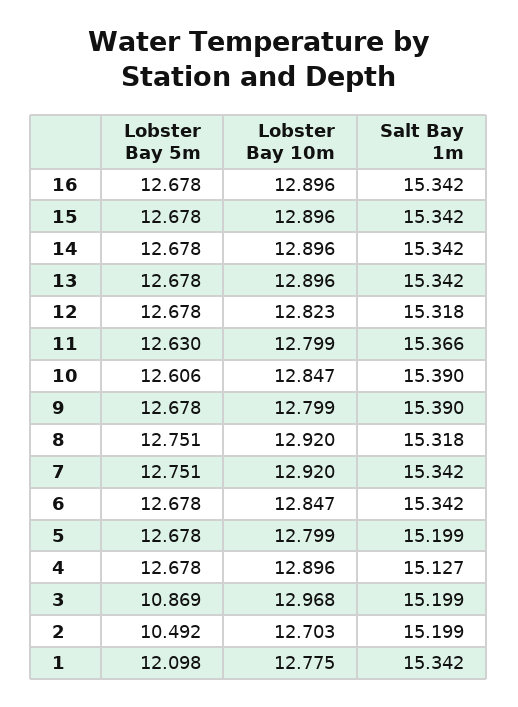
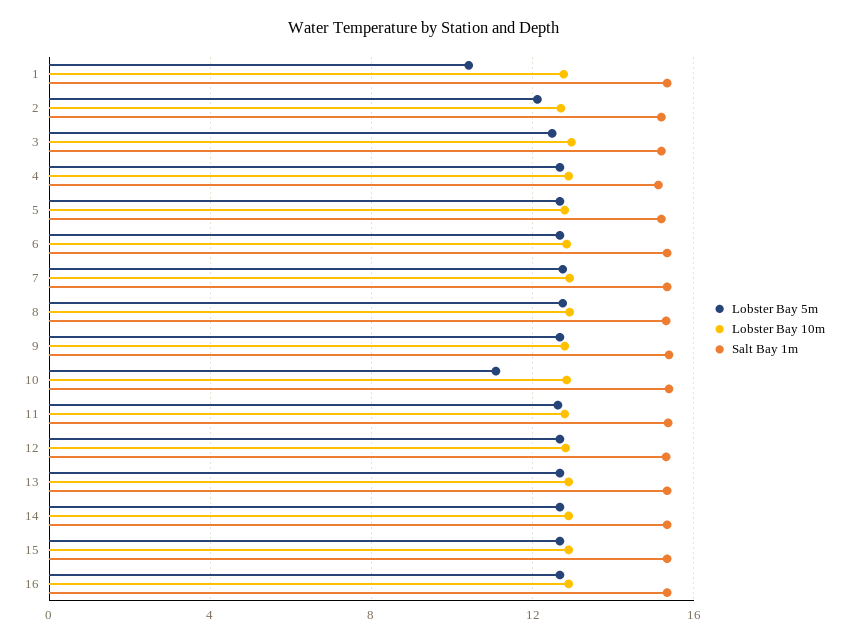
  {
    "Lobster Bay 5m": {
      "16": 12.678,
      "15": 12.678,
      "14": 12.678,
      "13": 12.678,
      "12": 12.678,
      "11": 12.63,
-     "10": 12.606,
+     "10": 11,
      "9": 12.678,
      "8": 12.751,
      "7": 12.751,
      "6": 12.678,
      "5": 12.678,
      "4": 12.678,
-     "3": 10.869,
+     "3": 12.5,
-     "2": 10.492,
+     "2": 12,
-     "1": 12.098
+     "1": 10.5
    },
    "Lobster Bay 10m": {
      "16": 12.896,
      "15": 12.896,
      "14": 12.896,
      "13": 12.896,
      "12": 12.823,
      "11": 12.799,
      "10": 12.847,
      "9": 12.799,
      "8": 12.92,
      "7": 12.92,
      "6": 12.847,
      "5": 12.799,
      "4": 12.896,
      "3": 12.968,
      "2": 12.703,
      "1": 12.775
    },
    "Salt Bay 1m": {
      "16": 15.342,
      "15": 15.342,
      "14": 15.342,
      "13": 15.342,
      "12": 15.318,
      "11": 15.366,
      "10": 15.39,
      "9": 15.39,
      "8": 15.318,
      "7": 15.342,
      "6": 15.342,
      "5": 15.199,
      "4": 15.127,
      "3": 15.199,
      "2": 15.199,
      "1": 15.342
    }
  }

